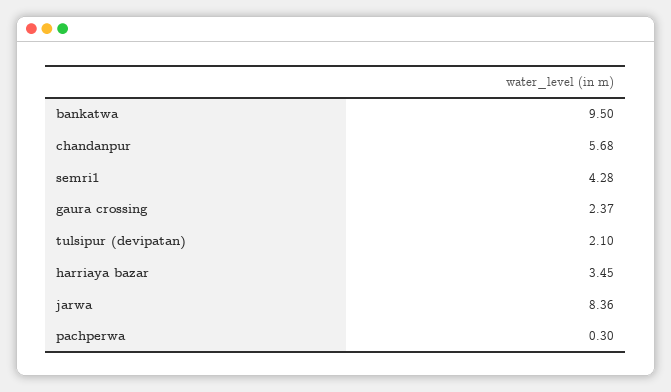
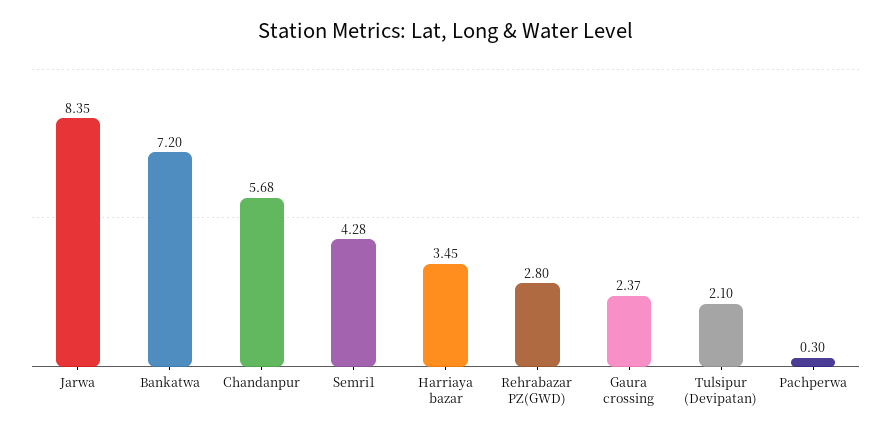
  {
-   "bankatwa": 9.5,
+   "bankatwa": 7.2,
    "chandanpur": 5.68,
    "semri1": 4.28,
    "gaura crossing": 2.37,
    "tulsipur (devipatan)": 2.1,
    "harriaya bazar": 3.45,
-   "jarwa": 8.36,
+   "jarwa": 8.35,
-   "pachperwa": 0.3
+   "pachperwa": 0.3,
+   "Rehrabazar PZ(GWD)": 2.8
  }

